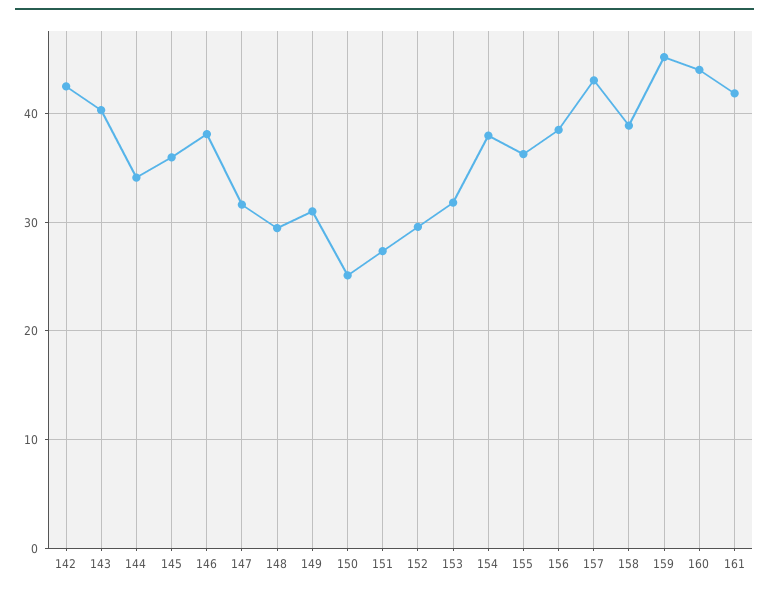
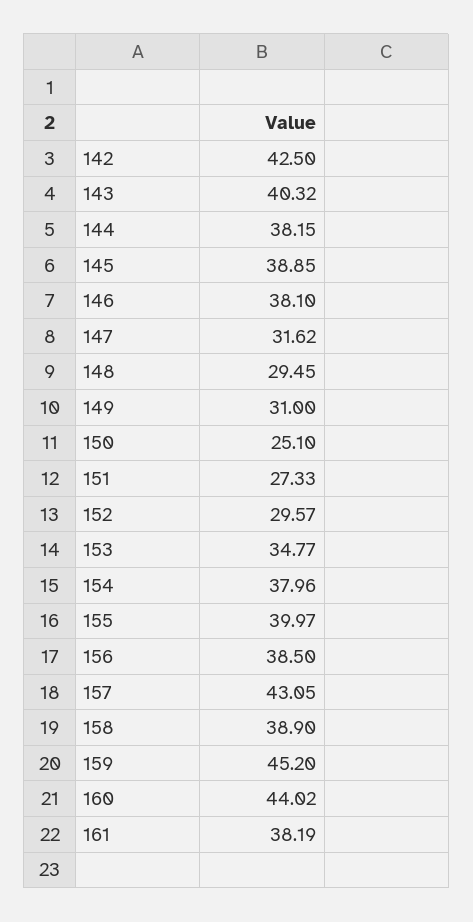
  {
    "142": 42.5,
    "143": 40.32,
-   "144": 34,
+   "144": 38.15,
-   "145": 36,
+   "145": 38.85,
    "146": 38.1,
    "147": 31.62,
    "148": 29.45,
    "149": 31,
    "150": 25.1,
    "151": 27.33,
    "152": 29.57,
-   "153": 32,
+   "153": 34.77,
    "154": 37.96,
-   "155": 36,
+   "155": 39.97,
    "156": 38.5,
    "157": 43.05,
    "158": 38.9,
    "159": 45.2,
    "160": 44.02,
-   "161": 42
+   "161": 38.19
  }

